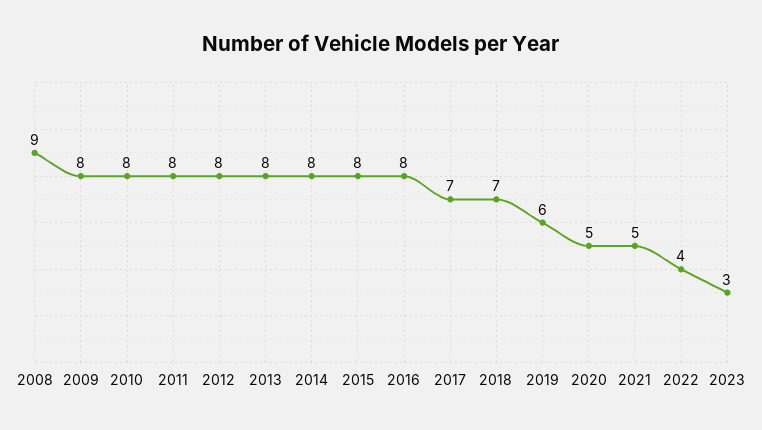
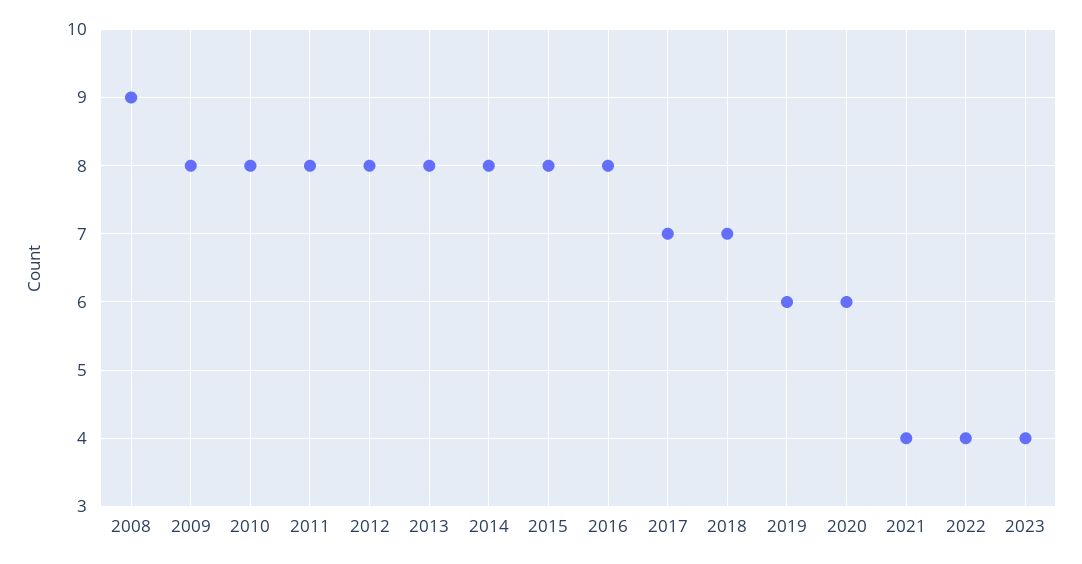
  {
    "2008": 9,
    "2009": 8,
    "2010": 8,
    "2011": 8,
    "2012": 8,
    "2013": 8,
    "2014": 8,
    "2015": 8,
    "2016": 8,
    "2017": 7,
    "2018": 7,
    "2019": 6,
-   "2020": 5,
+   "2020": 6,
-   "2021": 5,
+   "2021": 4,
    "2022": 4,
-   "2023": 3
+   "2023": 4
  }

